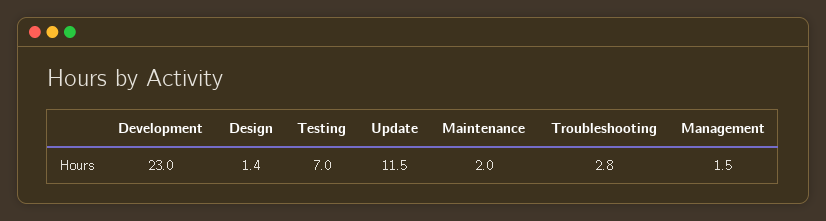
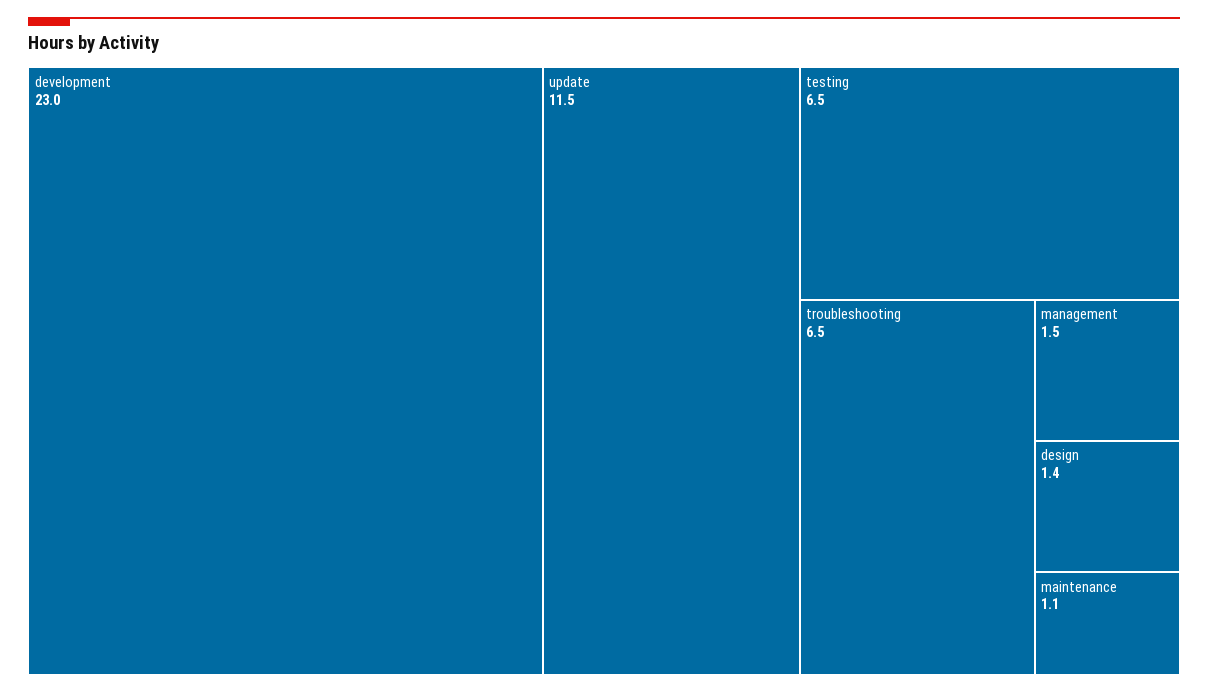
  {
    "Development": 23,
    "Design": 1.4,
-   "Testing": 7,
+   "Testing": 6.5,
    "Update": 11.5,
-   "Maintenance": 2,
+   "Maintenance": 1.1,
-   "Troubleshooting": 2.8,
+   "Troubleshooting": 6.5,
    "Management": 1.5
  }

